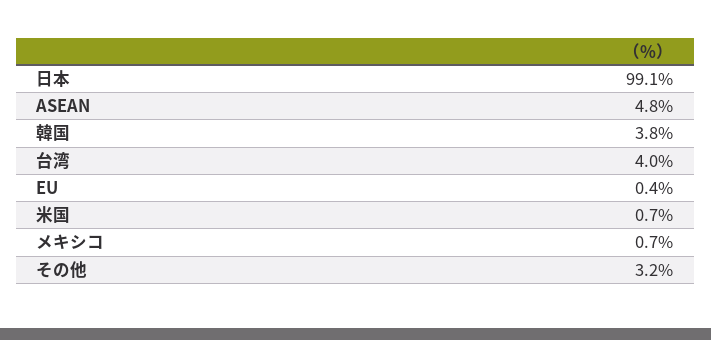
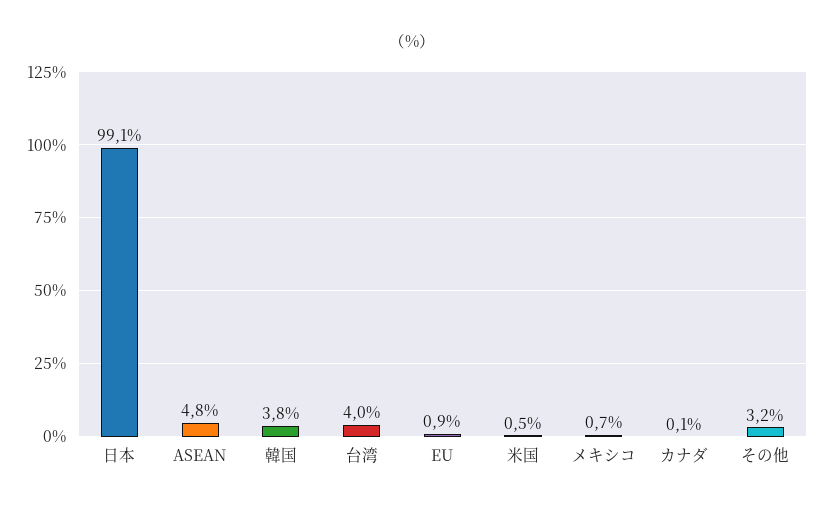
  {
    "日本": 99.1,
    "ASEAN": 4.8,
    "韓国": 3.8,
    "台湾": 4,
-   "EU": 0.4,
+   "EU": 0.9,
-   "米国": 0.7,
+   "米国": 0.5,
    "メキシコ": 0.7,
-   "その他": 3.2
+   "その他": 3.2,
+   "カナダ": 0.1
  }

